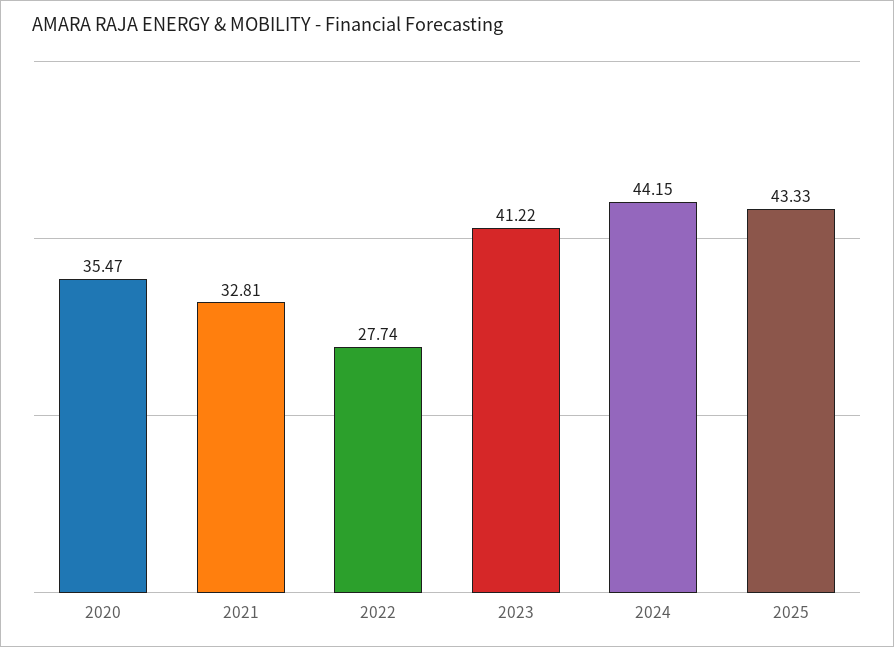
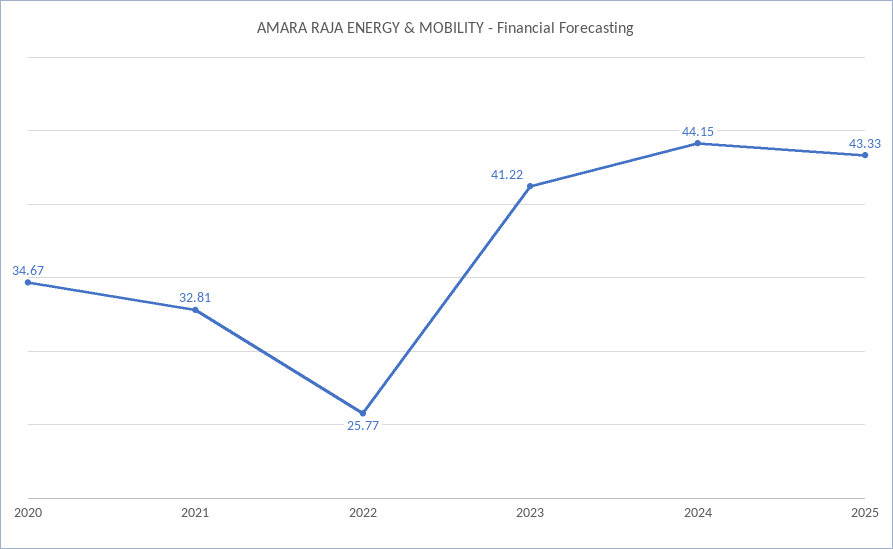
  {
-   "2020": 35.47,
+   "2020": 34.67,
    "2021": 32.81,
-   "2022": 27.74,
+   "2022": 25.77,
    "2023": 41.22,
    "2024": 44.15,
    "2025": 43.33
  }

